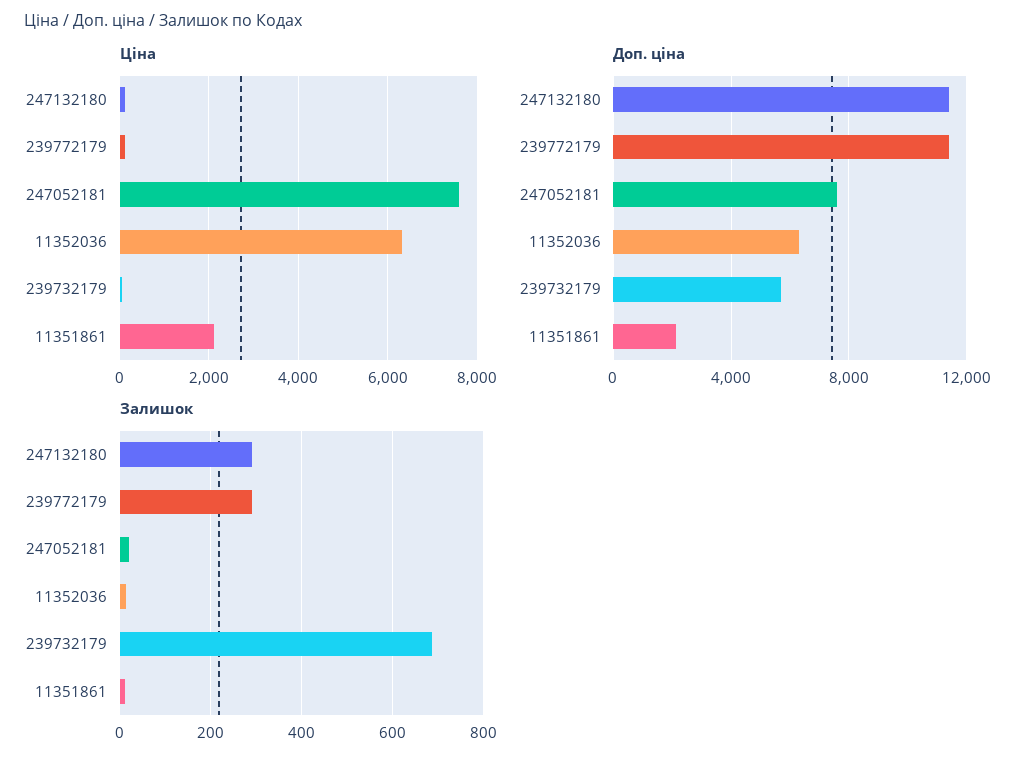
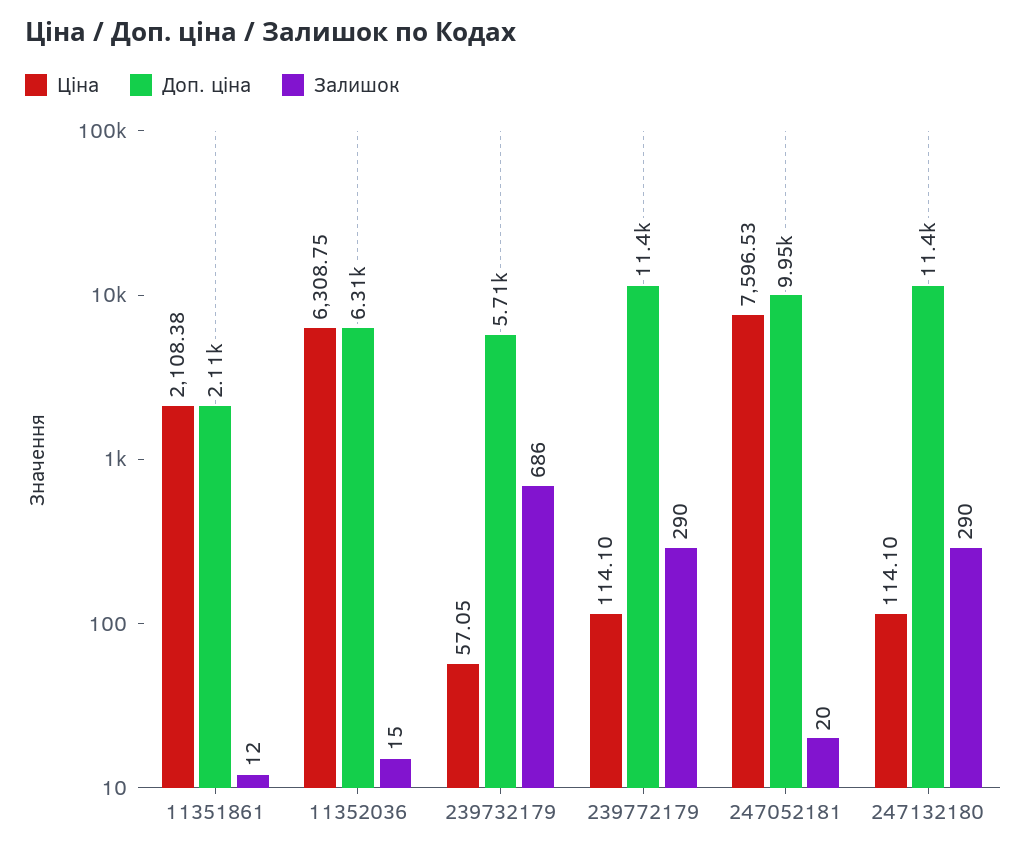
  {
    "Ціна": {
      "247132180": 114.1,
      "239772179": 114.1,
      "247052181": 7596.53,
      "11352036": 6308.75,
      "239732179": 57.05,
      "11351861": 2108.38
    },
    "Доп. ціна": {
      "247132180": 11400,
      "239772179": 11400,
-     "247052181": 7500,
+     "247052181": 9950,
      "11352036": 6310,
      "239732179": 5710,
      "11351861": 2110
    },
    "Залишок": {
      "247132180": 290,
      "239772179": 290,
      "247052181": 20,
      "11352036": 15,
      "239732179": 686,
      "11351861": 12
    }
  }

